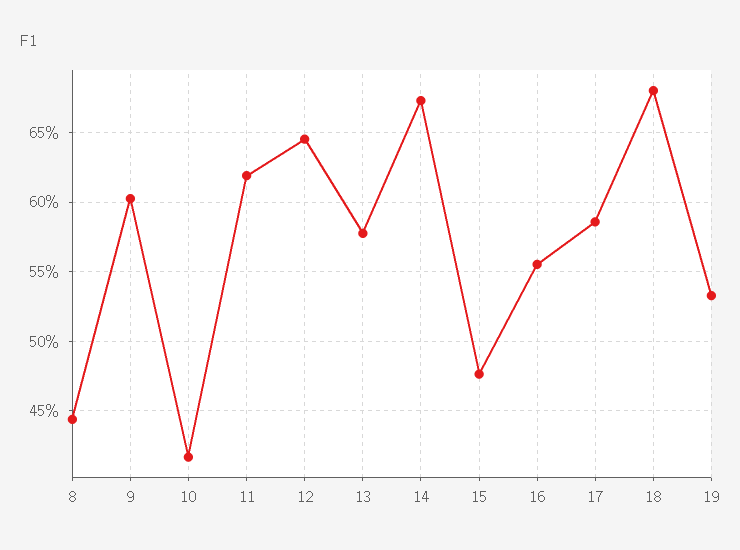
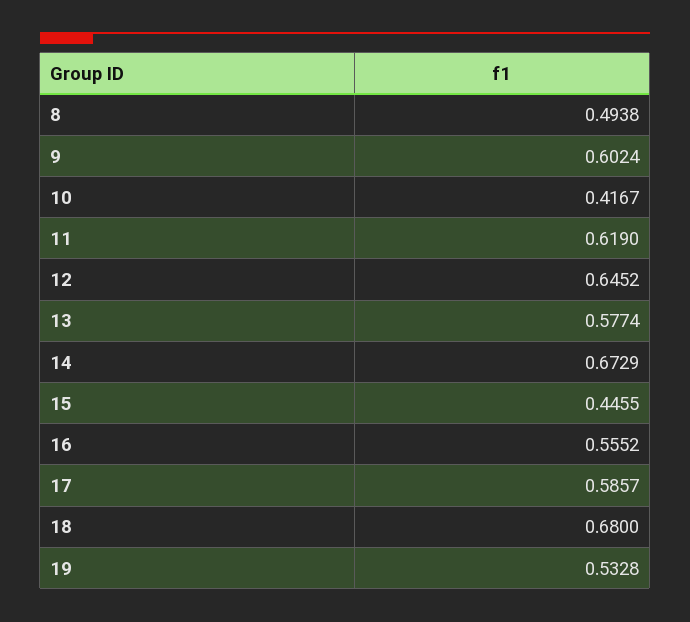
  {
-   "8": 0.445,
+   "8": 0.4938,
    "9": 0.6024,
    "10": 0.4167,
    "11": 0.619,
    "12": 0.6452,
    "13": 0.5774,
    "14": 0.6729,
-   "15": 0.475,
+   "15": 0.4455,
    "16": 0.5552,
    "17": 0.5857,
    "18": 0.68,
    "19": 0.5328
  }

